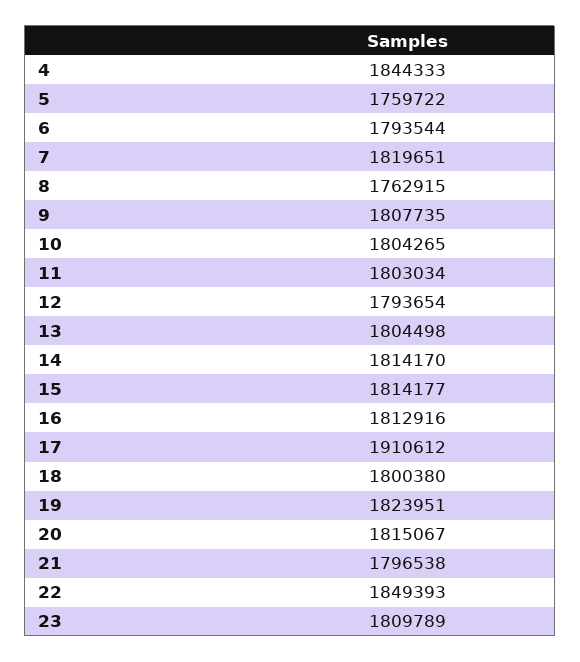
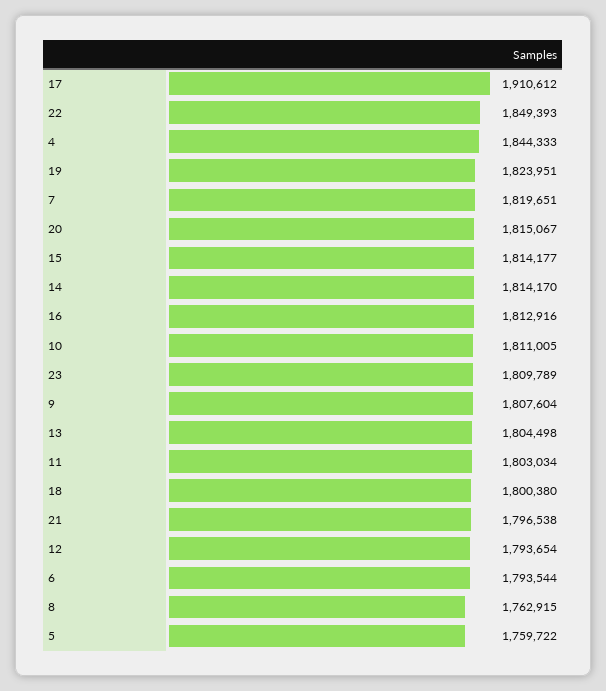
  {
    "4": 1844333,
    "5": 1759722,
    "6": 1793544,
    "7": 1819651,
    "8": 1762915,
-   "9": 1807735,
+   "9": 1807604,
-   "10": 1804265,
+   "10": 1811005,
    "11": 1803034,
    "12": 1793654,
    "13": 1804498,
    "14": 1814170,
    "15": 1814177,
    "16": 1812916,
    "17": 1910612,
    "18": 1800380,
    "19": 1823951,
    "20": 1815067,
    "21": 1796538,
    "22": 1849393,
    "23": 1809789
  }

